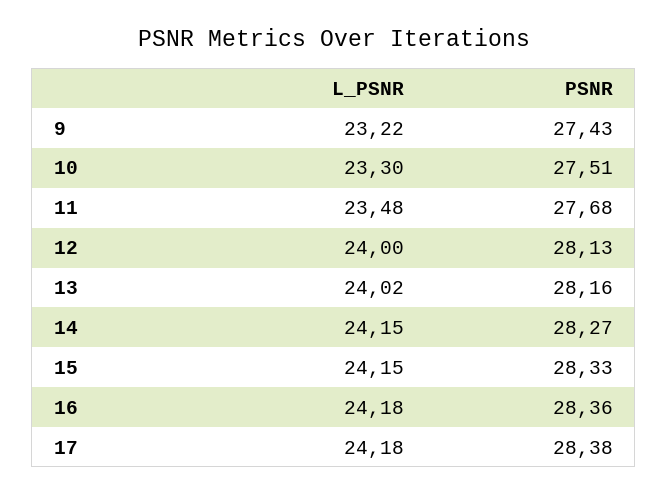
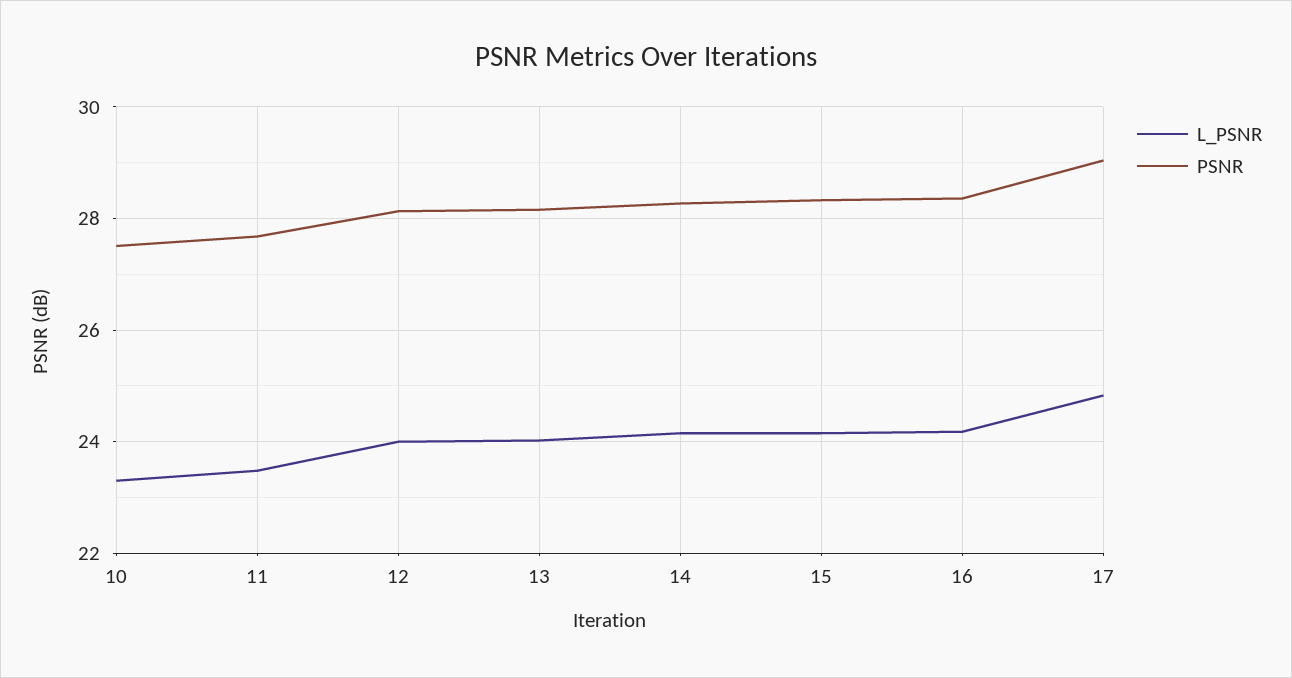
  {
    "L_PSNR": {
-     "9": 23.22,
      "10": 23.3,
      "11": 23.48,
      "12": 24,
      "13": 24.02,
      "14": 24.15,
      "15": 24.15,
      "16": 24.18,
-     "17": 24.18
+     "17": 24.8
    },
    "PSNR": {
-     "9": 27.43,
      "10": 27.51,
      "11": 27.68,
      "12": 28.13,
      "13": 28.16,
      "14": 28.27,
      "15": 28.33,
      "16": 28.36,
-     "17": 28.38
+     "17": 29
    }
  }

